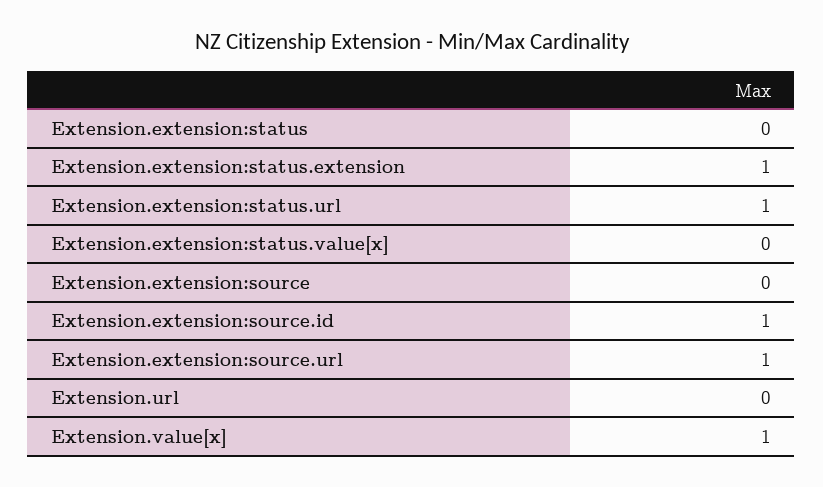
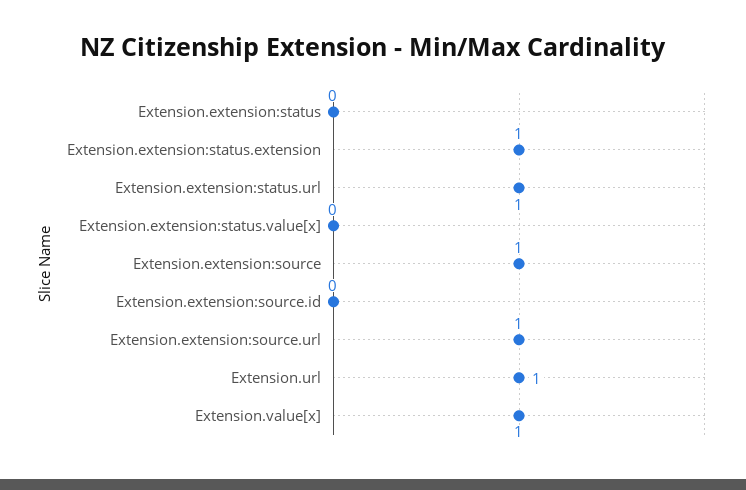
  {
    "Extension.extension:status": 0,
    "Extension.extension:status.extension": 1,
    "Extension.extension:status.url": 1,
    "Extension.extension:status.value[x]": 0,
-   "Extension.extension:source": 0,
+   "Extension.extension:source": 1,
-   "Extension.extension:source.id": 1,
+   "Extension.extension:source.id": 0,
    "Extension.extension:source.url": 1,
-   "Extension.url": 0,
+   "Extension.url": 1,
    "Extension.value[x]": 1
  }

